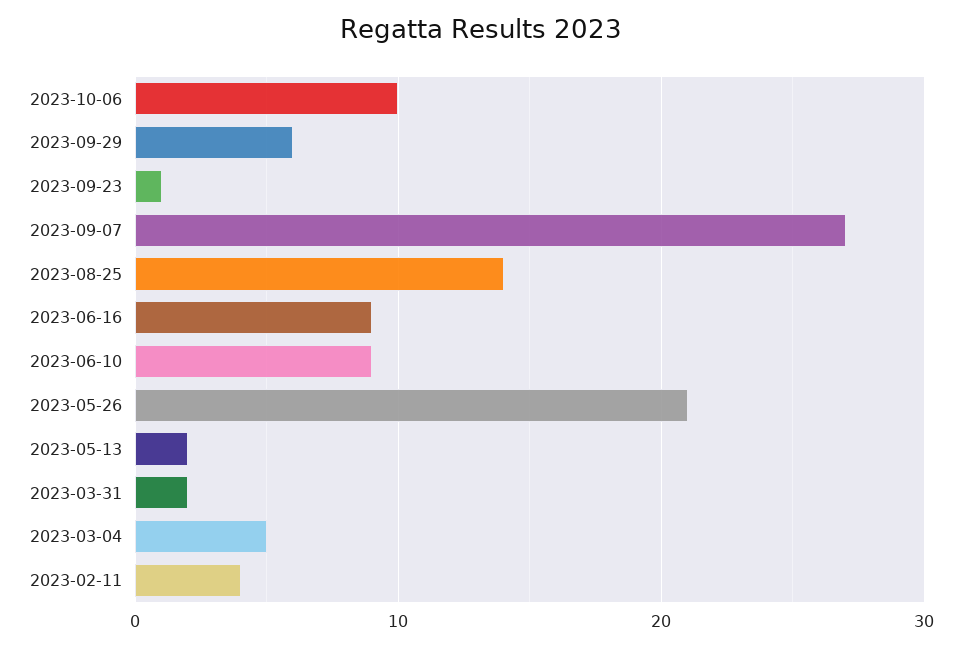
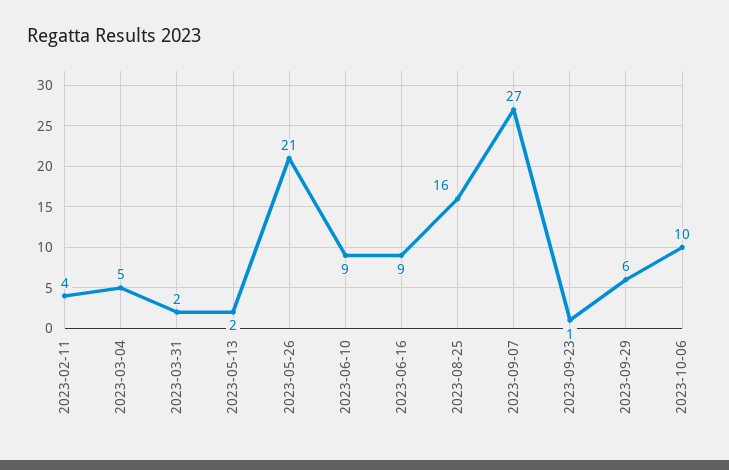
  {
    "2023-10-06": 10,
    "2023-09-29": 6,
    "2023-09-23": 1,
    "2023-09-07": 27,
-   "2023-08-25": 14,
+   "2023-08-25": 16,
    "2023-06-16": 9,
    "2023-06-10": 9,
    "2023-05-26": 21,
    "2023-05-13": 2,
    "2023-03-31": 2,
    "2023-03-04": 5,
    "2023-02-11": 4
  }

